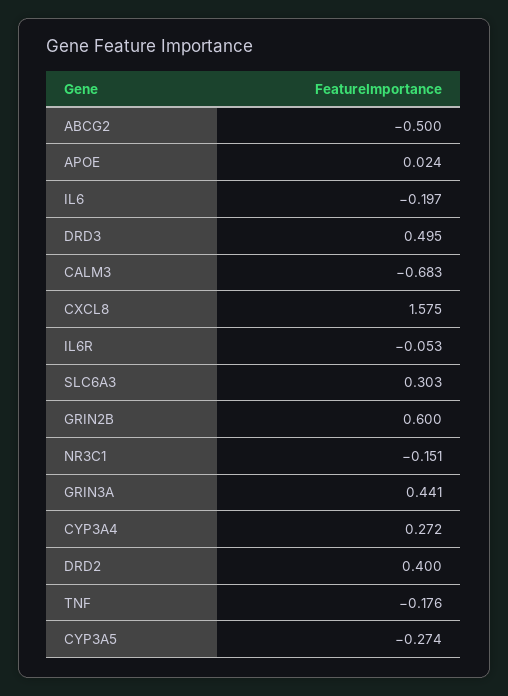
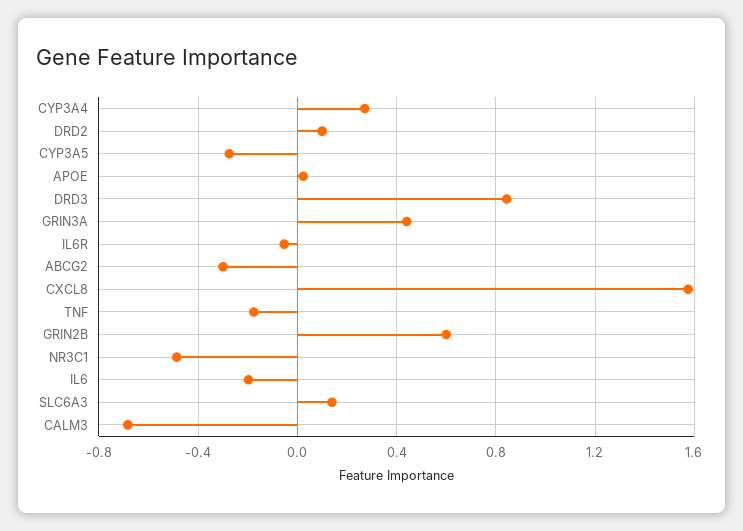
  {
-   "ABCG2": -0.5,
+   "ABCG2": -0.3,
    "APOE": 0.024,
    "IL6": -0.197,
-   "DRD3": 0.495,
+   "DRD3": 0.85,
    "CALM3": -0.683,
    "CXCL8": 1.575,
    "IL6R": -0.053,
-   "SLC6A3": 0.303,
+   "SLC6A3": 0.15,
    "GRIN2B": 0.6,
-   "NR3C1": -0.151,
+   "NR3C1": -0.5,
    "GRIN3A": 0.441,
    "CYP3A4": 0.272,
-   "DRD2": 0.4,
+   "DRD2": 0.1,
    "TNF": -0.176,
    "CYP3A5": -0.274
  }

